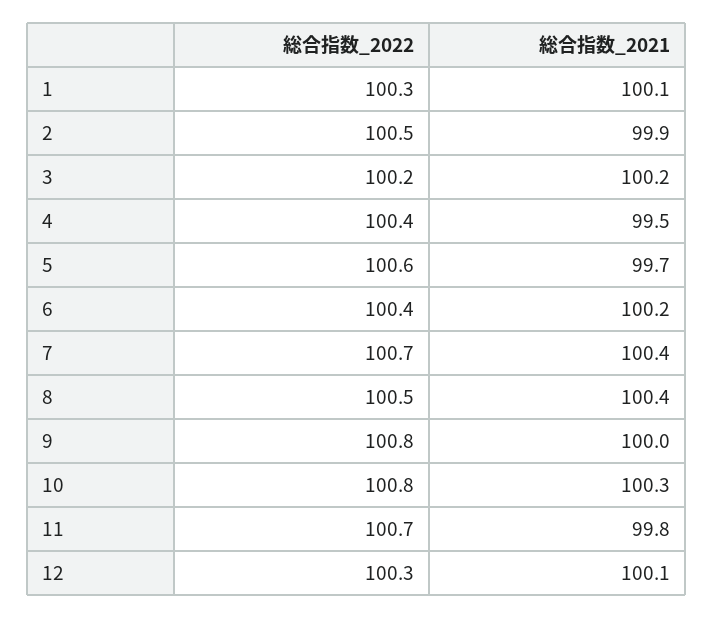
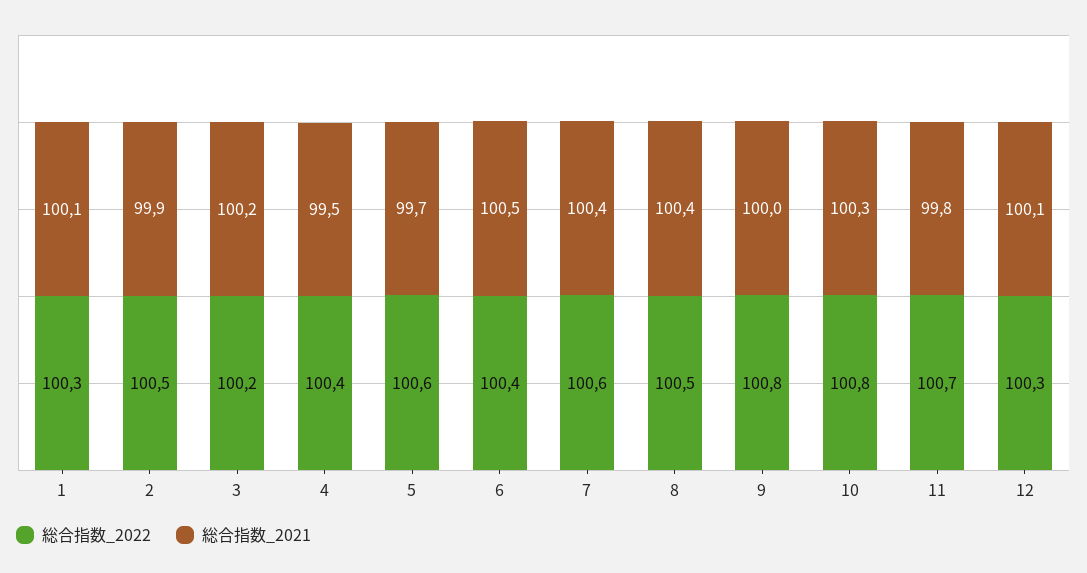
  {
    "総合指数_2022": {
      "1": 100.3,
      "2": 100.5,
      "3": 100.2,
      "4": 100.4,
      "5": 100.6,
      "6": 100.4,
-     "7": 100.7,
+     "7": 100.6,
      "8": 100.5,
      "9": 100.8,
      "10": 100.8,
      "11": 100.7,
      "12": 100.3
    },
    "総合指数_2021": {
      "1": 100.1,
      "2": 99.9,
      "3": 100.2,
      "4": 99.5,
      "5": 99.7,
-     "6": 100.2,
+     "6": 100.5,
      "7": 100.4,
      "8": 100.4,
      "9": 100,
      "10": 100.3,
      "11": 99.8,
      "12": 100.1
    }
  }

